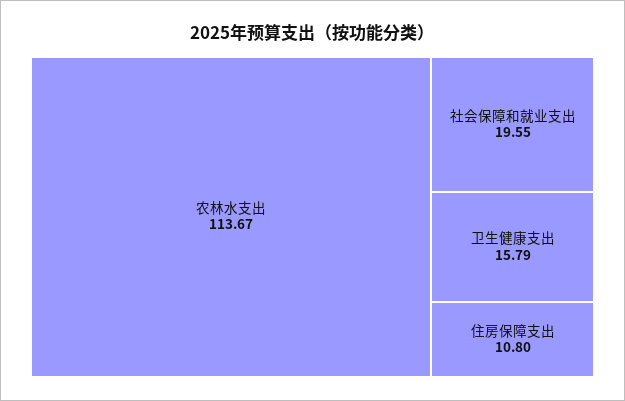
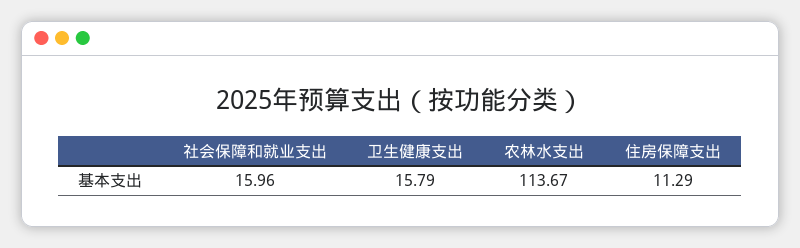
  {
    "农林水支出": 113.67,
-   "社会保障和就业支出": 19.55,
+   "社会保障和就业支出": 15.96,
    "卫生健康支出": 15.79,
-   "住房保障支出": 10.8
+   "住房保障支出": 11.29
  }

